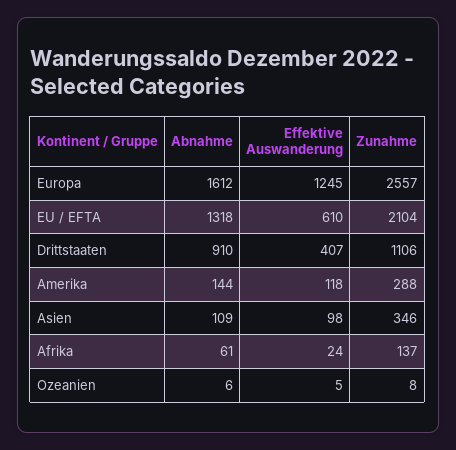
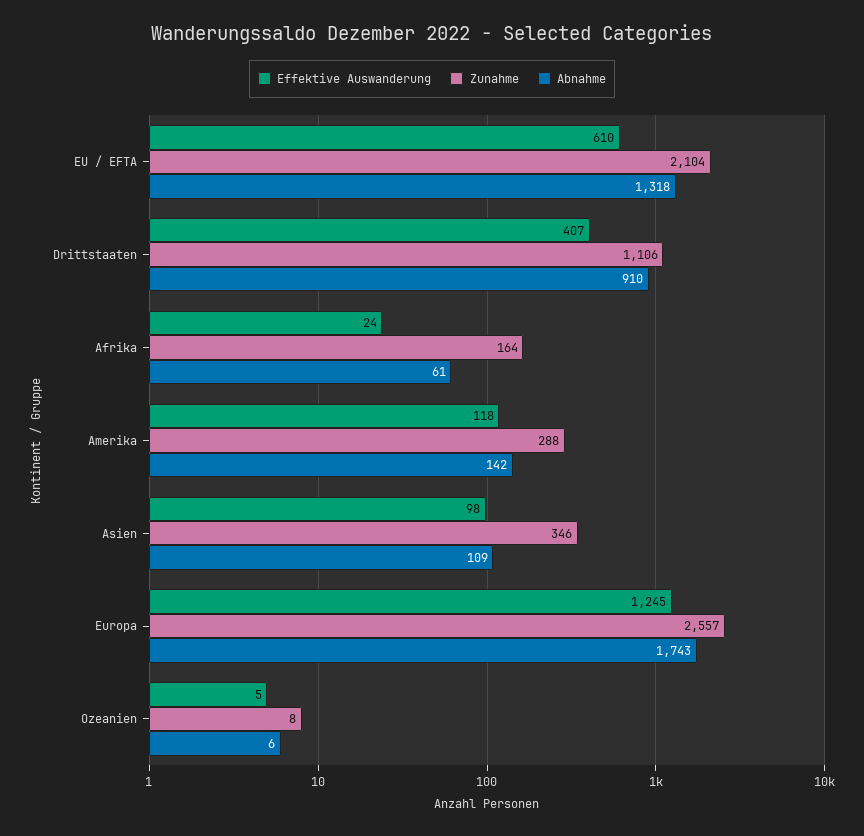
  {
    "Abnahme": {
-     "Europa": 1612,
+     "Europa": 1743,
      "EU / EFTA": 1318,
      "Drittstaaten": 910,
-     "Amerika": 144,
+     "Amerika": 142,
      "Asien": 109,
      "Afrika": 61,
      "Ozeanien": 6
    },
    "Effektive Auswanderung": {
      "Europa": 1245,
      "EU / EFTA": 610,
      "Drittstaaten": 407,
      "Amerika": 118,
      "Asien": 98,
      "Afrika": 24,
      "Ozeanien": 5
    },
    "Zunahme": {
      "Europa": 2557,
      "EU / EFTA": 2104,
      "Drittstaaten": 1106,
      "Amerika": 288,
      "Asien": 346,
-     "Afrika": 137,
+     "Afrika": 164,
      "Ozeanien": 8
    }
  }

